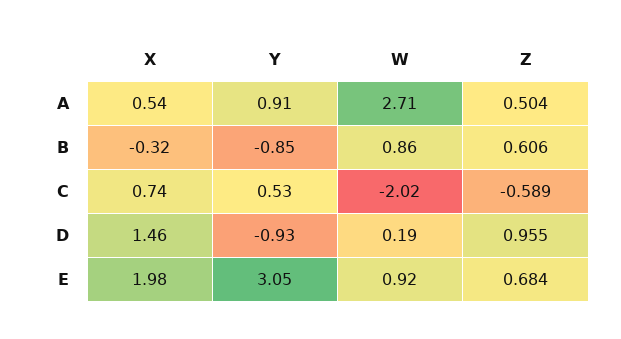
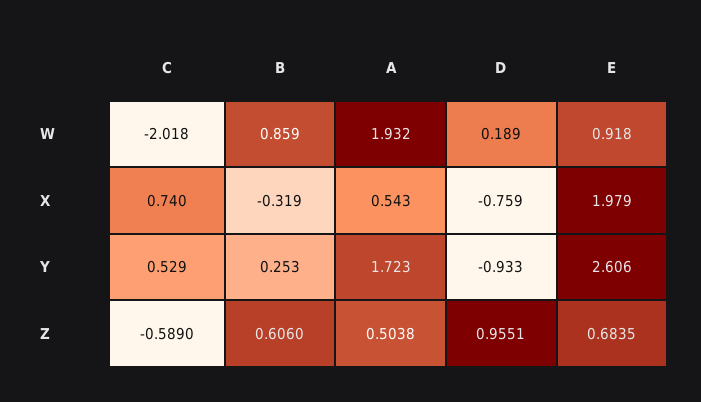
  {
    "X": {
      "A": 0.543,
      "B": -0.319,
      "C": 0.74,
-     "D": 1.46,
+     "D": -0.759,
      "E": 1.979
    },
    "Y": {
-     "A": 0.91,
+     "A": 1.723,
-     "B": -0.85,
+     "B": 0.253,
      "C": 0.529,
      "D": -0.933,
-     "E": 3.05
+     "E": 2.606
    },
    "W": {
-     "A": 2.71,
+     "A": 1.932,
      "B": 0.859,
      "C": -2.018,
      "D": 0.189,
      "E": 0.918
    },
    "Z": {
      "A": 0.5038,
      "B": 0.606,
      "C": -0.589,
      "D": 0.9551,
      "E": 0.6835
    }
  }

